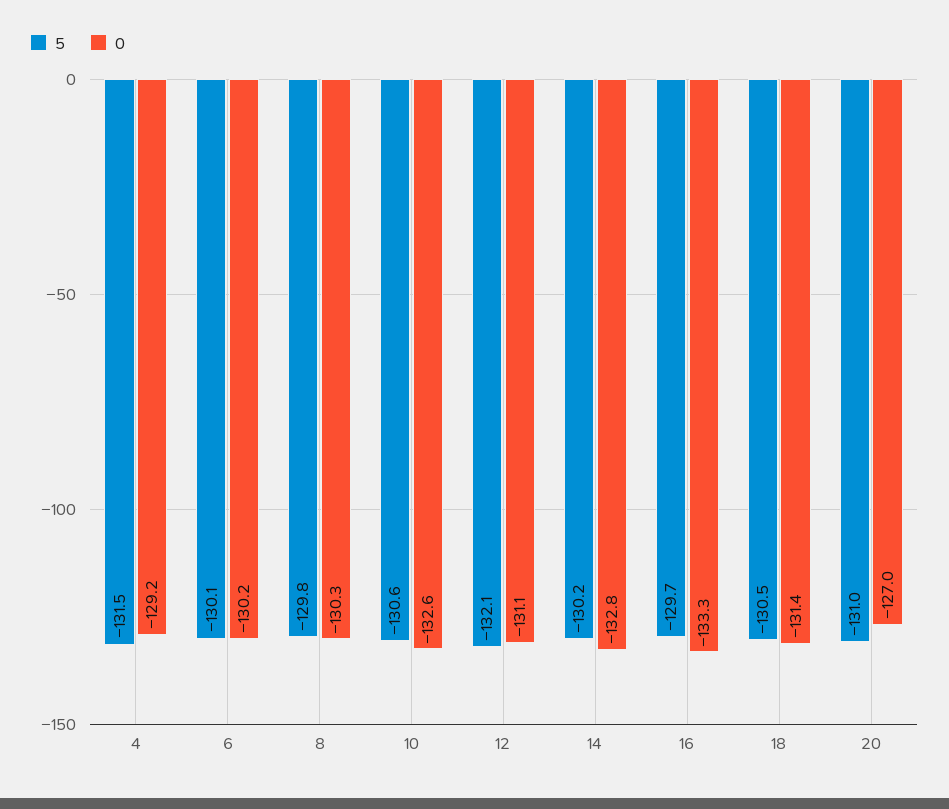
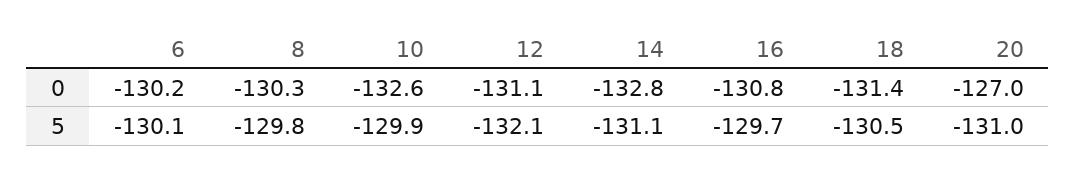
  {
    "5": {
-     "4": -131.5,
      "6": -130.1,
      "8": -129.8,
-     "10": -130.6,
+     "10": -129.9,
      "12": -132.1,
-     "14": -130.2,
+     "14": -131.1,
      "16": -129.7,
      "18": -130.5,
      "20": -131
    },
    "0": {
-     "4": -129.2,
      "6": -130.2,
      "8": -130.3,
      "10": -132.6,
      "12": -131.1,
      "14": -132.8,
-     "16": -133.3,
+     "16": -130.8,
      "18": -131.4,
      "20": -127
    }
  }

